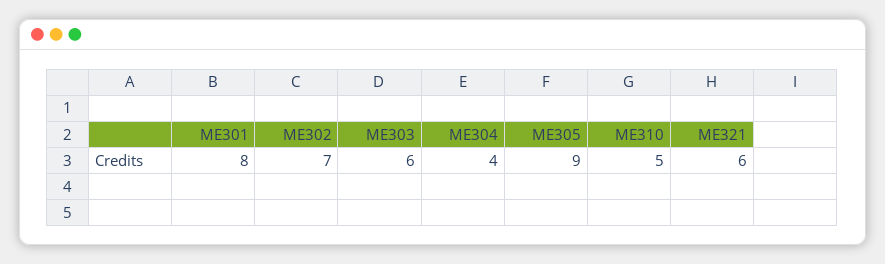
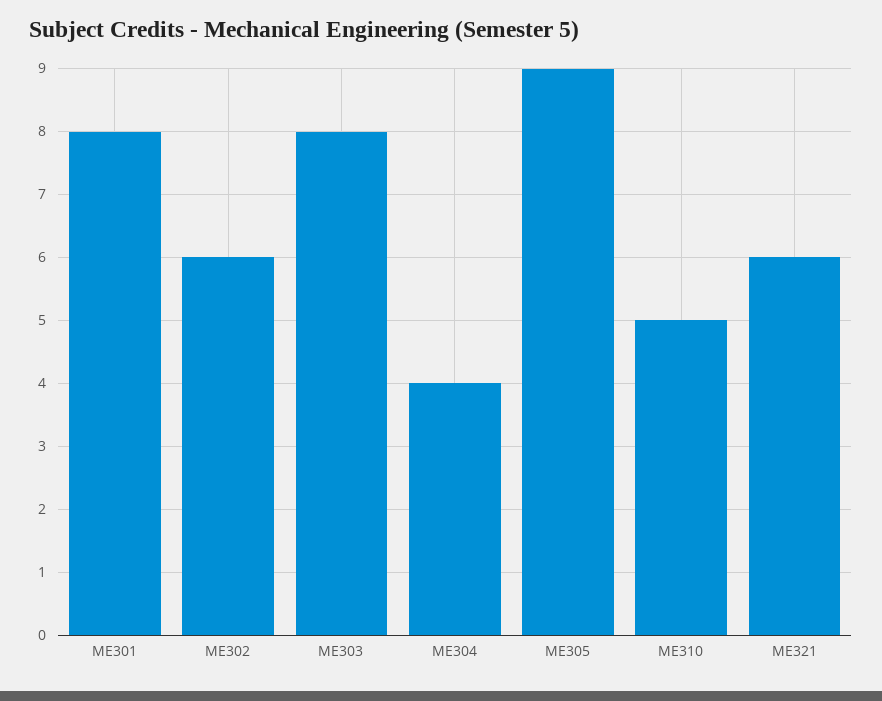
  {
    "ME301": 8,
-   "ME302": 7,
+   "ME302": 6,
-   "ME303": 6,
+   "ME303": 8,
    "ME304": 4,
    "ME305": 9,
    "ME310": 5,
    "ME321": 6
  }

